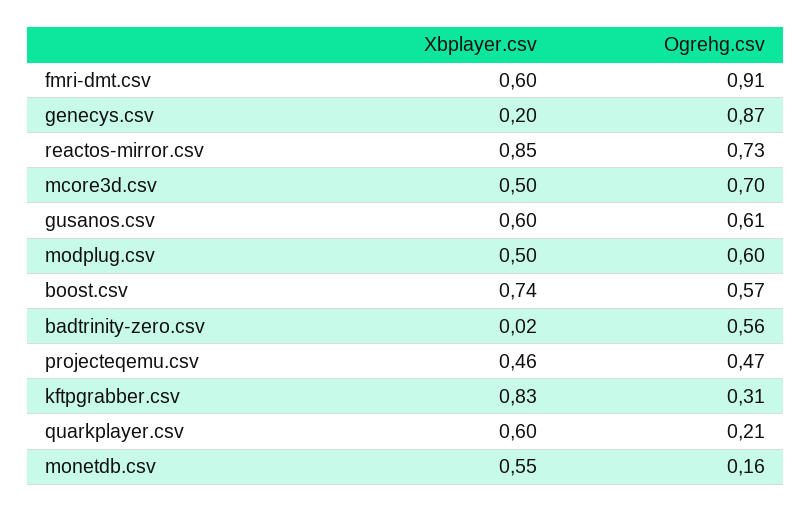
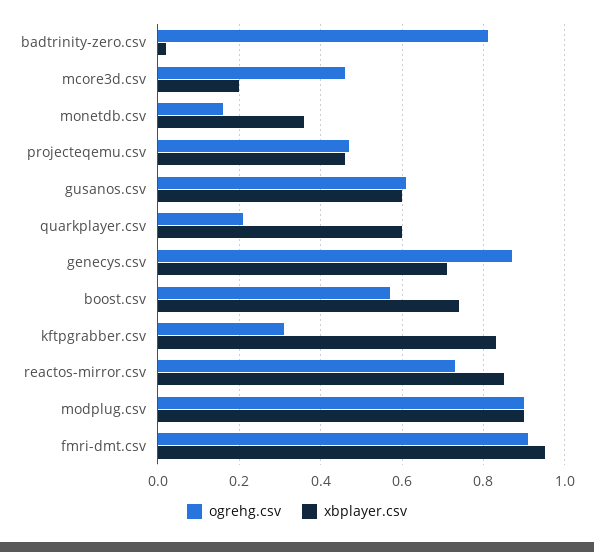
  {
    "Xbplayer.csv": {
-     "fmri-dmt.csv": 0.6,
+     "fmri-dmt.csv": 0.95,
-     "genecys.csv": 0.2,
+     "genecys.csv": 0.7,
      "reactos-mirror.csv": 0.85,
-     "mcore3d.csv": 0.5,
+     "mcore3d.csv": 0.2,
      "gusanos.csv": 0.6,
-     "modplug.csv": 0.5,
+     "modplug.csv": 0.9,
      "boost.csv": 0.74,
      "badtrinity-zero.csv": 0.02,
      "projecteqemu.csv": 0.46,
      "kftpgrabber.csv": 0.83,
      "quarkplayer.csv": 0.6,
-     "monetdb.csv": 0.55
+     "monetdb.csv": 0.35
    },
    "Ogrehg.csv": {
      "fmri-dmt.csv": 0.91,
      "genecys.csv": 0.87,
      "reactos-mirror.csv": 0.73,
-     "mcore3d.csv": 0.7,
+     "mcore3d.csv": 0.45,
      "gusanos.csv": 0.61,
-     "modplug.csv": 0.6,
+     "modplug.csv": 0.9,
      "boost.csv": 0.57,
-     "badtrinity-zero.csv": 0.56,
+     "badtrinity-zero.csv": 0.8,
      "projecteqemu.csv": 0.47,
      "kftpgrabber.csv": 0.31,
      "quarkplayer.csv": 0.21,
      "monetdb.csv": 0.16
    }
  }

